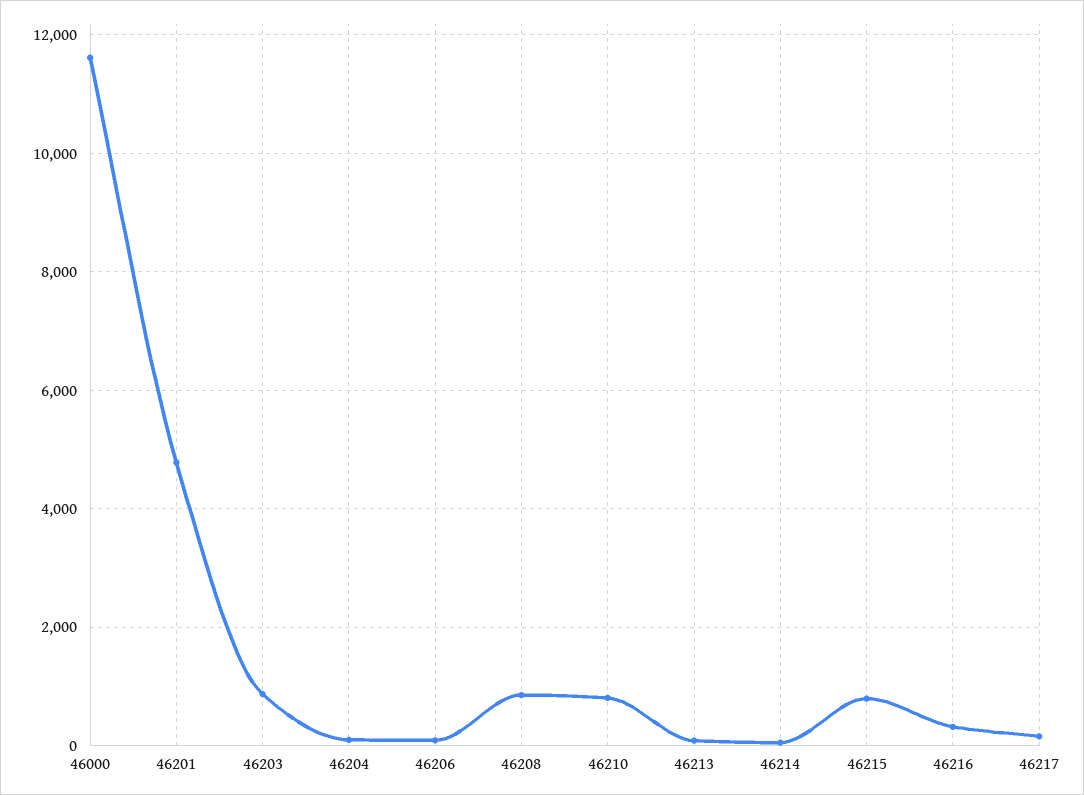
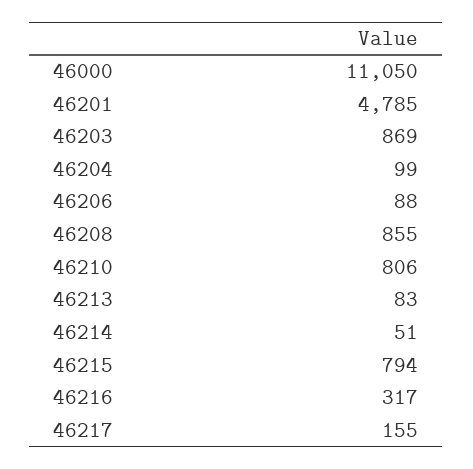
  {
-   "46000": 11600,
+   "46000": 11050,
    "46201": 4785,
    "46203": 869,
    "46204": 99,
    "46206": 88,
    "46208": 855,
    "46210": 806,
    "46213": 83,
    "46214": 51,
    "46215": 794,
    "46216": 317,
    "46217": 155
  }

